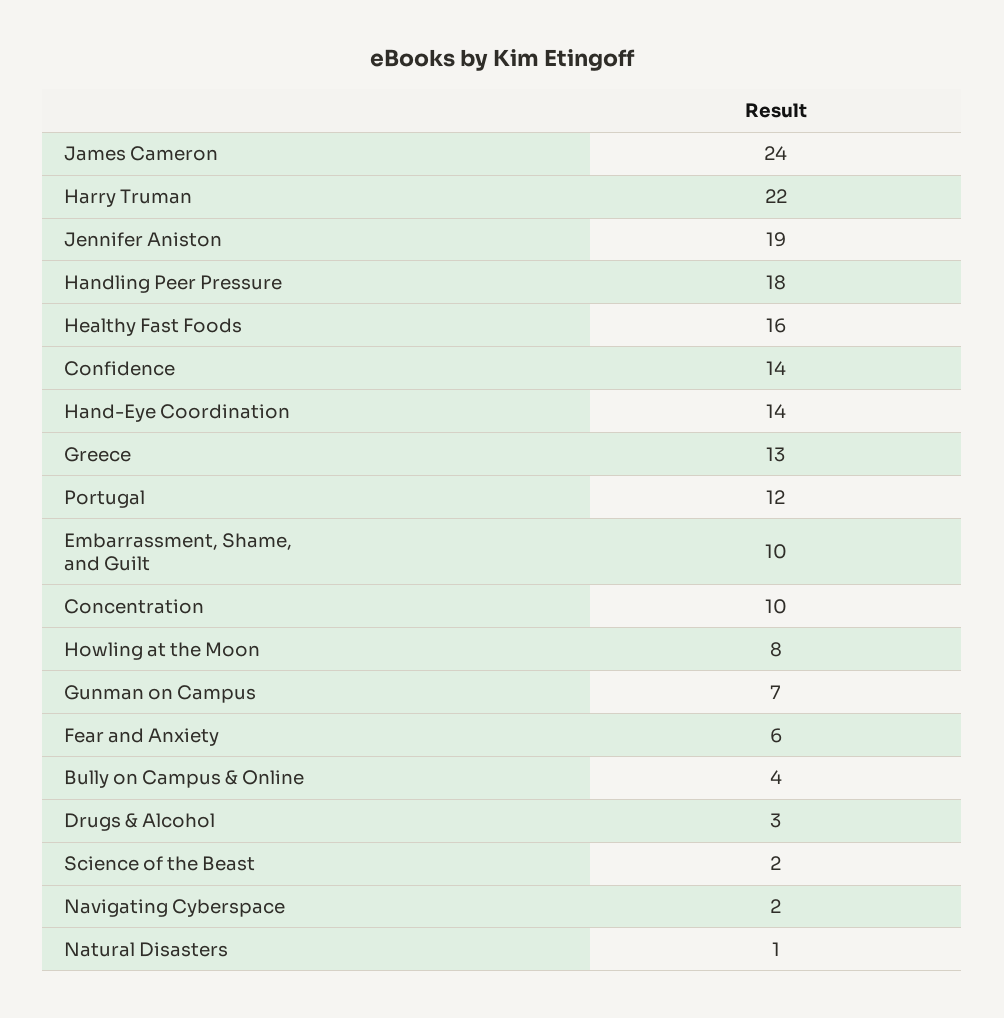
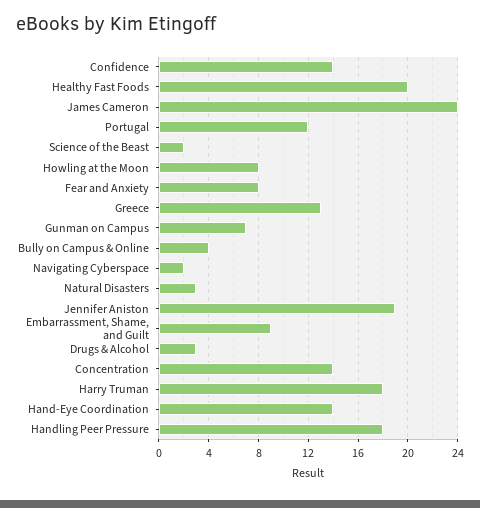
  {
    "James Cameron": 24,
-   "Harry Truman": 22,
+   "Harry Truman": 18,
    "Jennifer Aniston": 19,
    "Handling Peer Pressure": 18,
-   "Healthy Fast Foods": 16,
+   "Healthy Fast Foods": 20,
    "Confidence": 14,
    "Hand-Eye Coordination": 14,
    "Greece": 13,
    "Portugal": 12,
-   "Embarrassment, Shame, and Guilt": 10,
+   "Embarrassment, Shame, and Guilt": 9,
-   "Concentration": 10,
+   "Concentration": 14,
    "Howling at the Moon": 8,
    "Gunman on Campus": 7,
-   "Fear and Anxiety": 6,
+   "Fear and Anxiety": 8,
    "Bully on Campus & Online": 4,
    "Drugs & Alcohol": 3,
    "Science of the Beast": 2,
    "Navigating Cyberspace": 2,
-   "Natural Disasters": 1
+   "Natural Disasters": 3
  }

